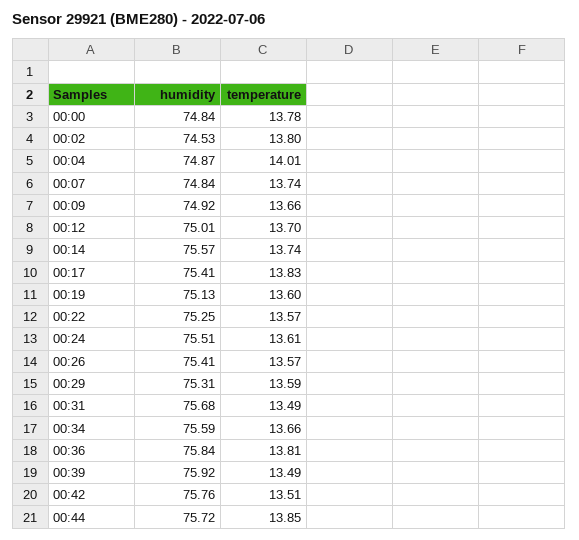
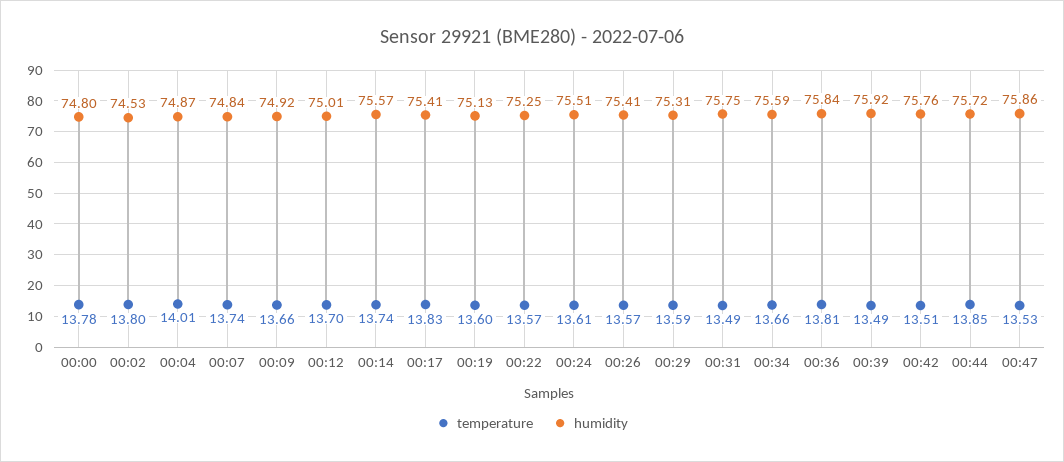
  {
    "humidity": {
-     "00:00": 74.84,
+     "00:00": 74.8,
      "00:02": 74.53,
      "00:04": 74.87,
      "00:07": 74.84,
      "00:09": 74.92,
      "00:12": 75.01,
      "00:14": 75.57,
      "00:17": 75.41,
      "00:19": 75.13,
      "00:22": 75.25,
      "00:24": 75.51,
      "00:26": 75.41,
      "00:29": 75.31,
-     "00:31": 75.68,
+     "00:31": 75.75,
      "00:34": 75.59,
      "00:36": 75.84,
      "00:39": 75.92,
      "00:42": 75.76,
-     "00:44": 75.72
+     "00:44": 75.72,
+     "00:47": 75.86
    },
    "temperature": {
      "00:00": 13.78,
      "00:02": 13.8,
      "00:04": 14.01,
      "00:07": 13.74,
      "00:09": 13.66,
      "00:12": 13.7,
      "00:14": 13.74,
      "00:17": 13.83,
      "00:19": 13.6,
      "00:22": 13.57,
      "00:24": 13.61,
      "00:26": 13.57,
      "00:29": 13.59,
      "00:31": 13.49,
      "00:34": 13.66,
      "00:36": 13.81,
      "00:39": 13.49,
      "00:42": 13.51,
-     "00:44": 13.85
+     "00:44": 13.85,
+     "00:47": 13.53
    }
  }

